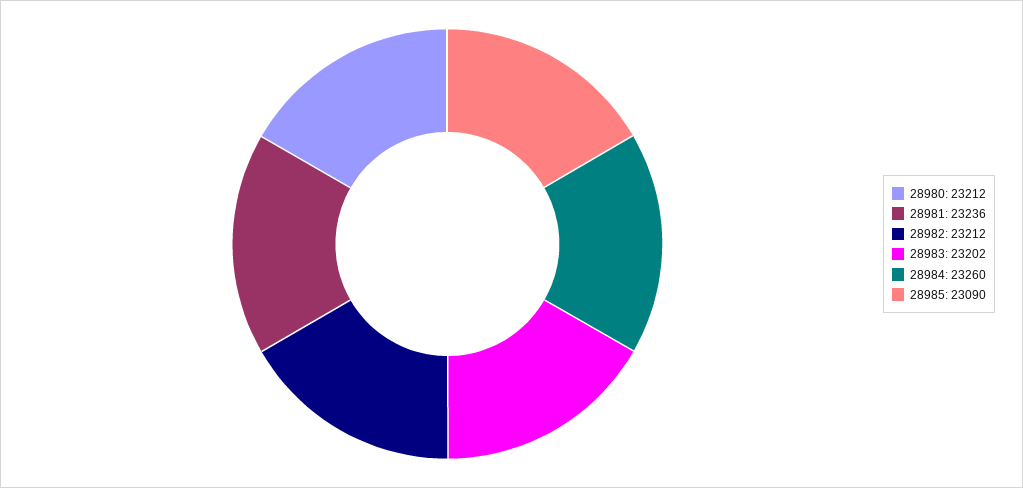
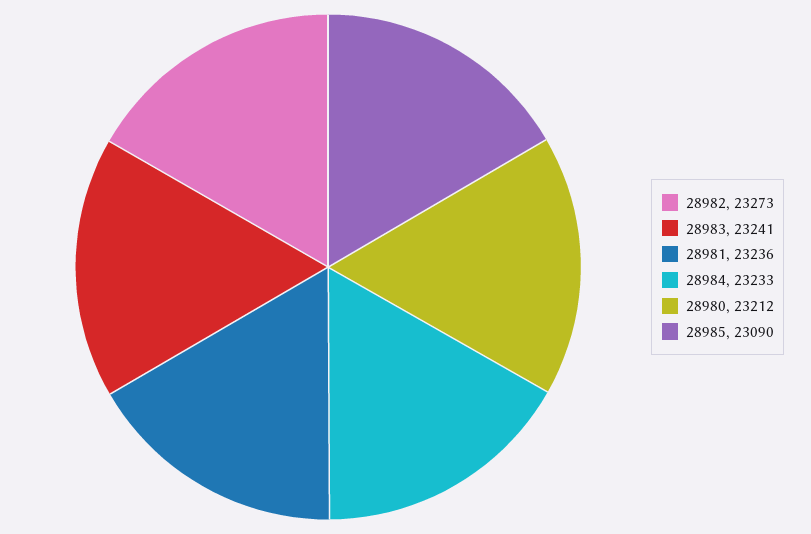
  {
    "28980": 23212,
    "28981": 23236,
-   "28982": 23212,
+   "28982": 23273,
-   "28983": 23202,
+   "28983": 23241,
-   "28984": 23260,
+   "28984": 23233,
    "28985": 23090
  }

